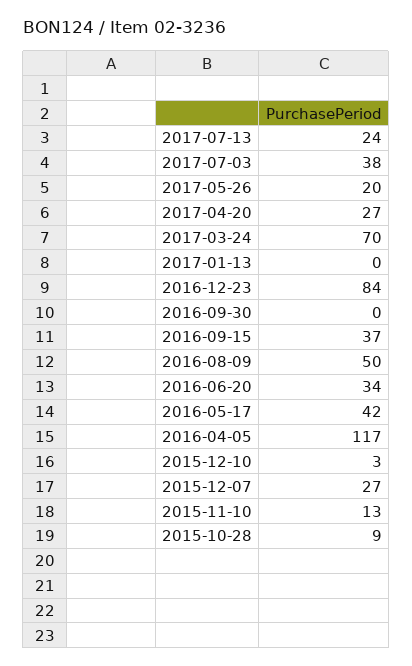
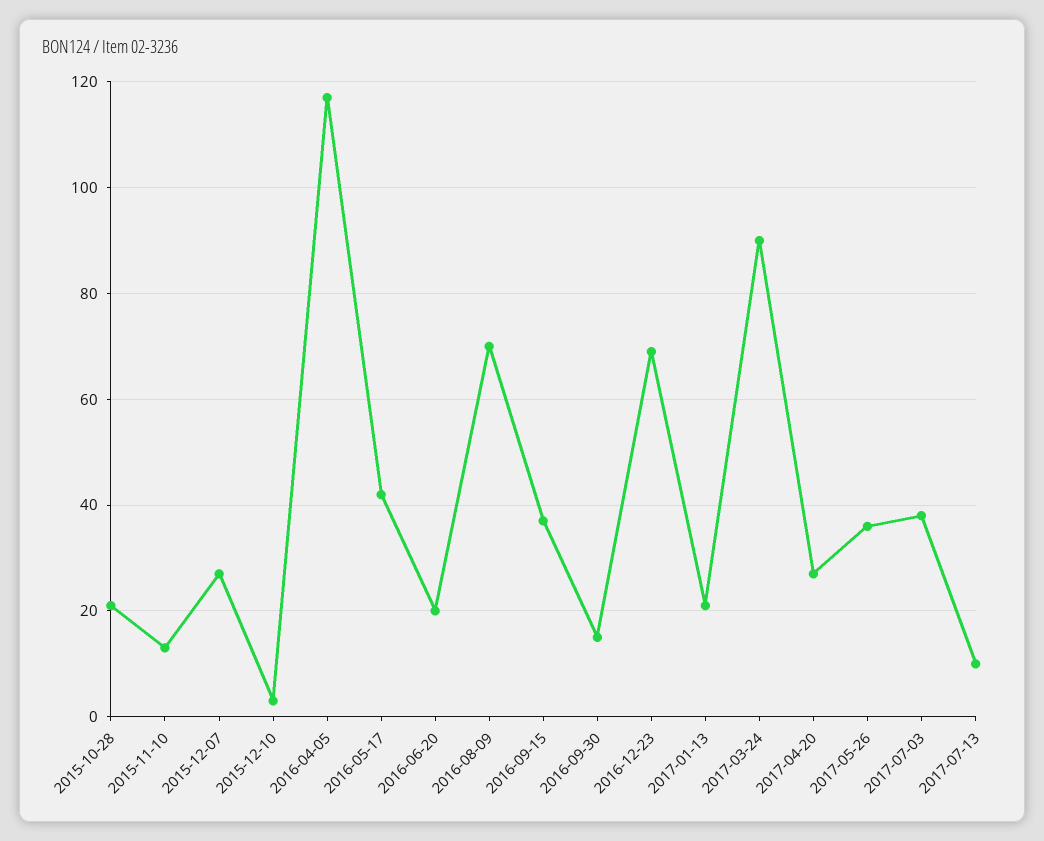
  {
-   "2017-07-13": 24,
+   "2017-07-13": 10,
    "2017-07-03": 38,
-   "2017-05-26": 20,
+   "2017-05-26": 35,
    "2017-04-20": 27,
-   "2017-03-24": 70,
+   "2017-03-24": 90,
-   "2017-01-13": 0,
+   "2017-01-13": 20,
-   "2016-12-23": 84,
+   "2016-12-23": 70,
-   "2016-09-30": 0,
+   "2016-09-30": 15,
    "2016-09-15": 37,
-   "2016-08-09": 50,
+   "2016-08-09": 70,
-   "2016-06-20": 34,
+   "2016-06-20": 20,
    "2016-05-17": 42,
    "2016-04-05": 117,
    "2015-12-10": 3,
    "2015-12-07": 27,
    "2015-11-10": 13,
-   "2015-10-28": 9
+   "2015-10-28": 20
  }

